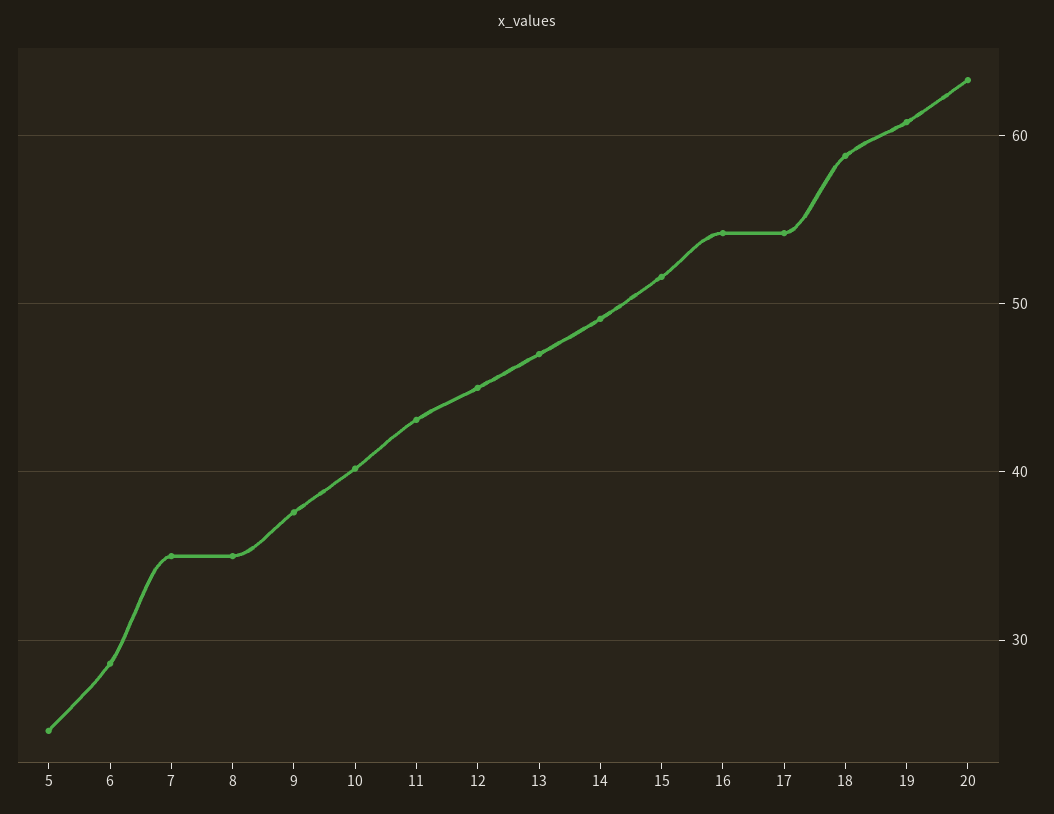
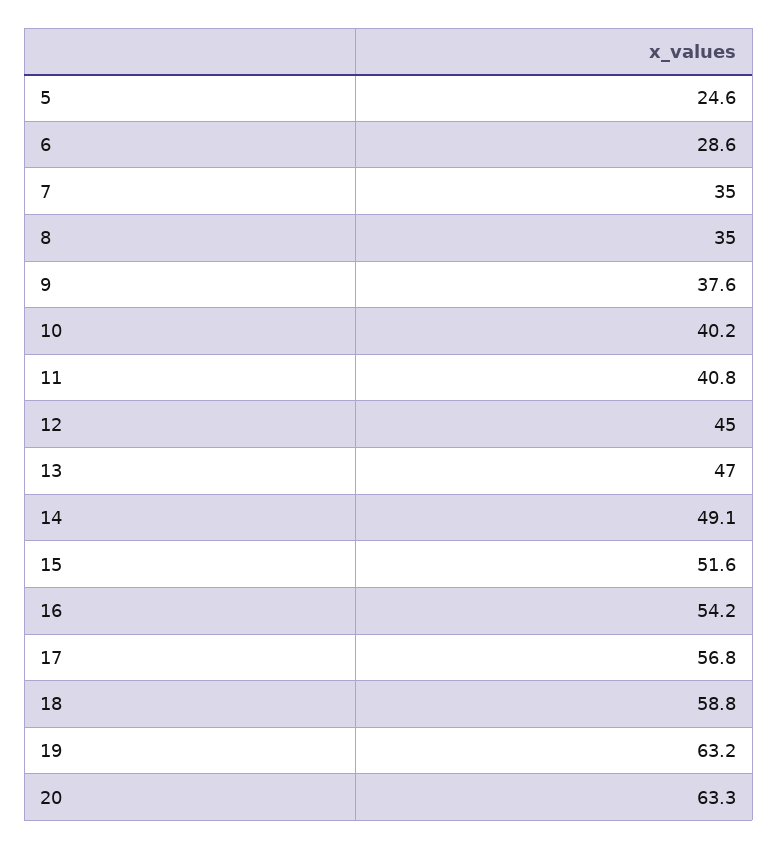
  {
    "5": 24.6,
    "6": 28.6,
    "7": 35,
    "8": 35,
    "9": 37.6,
    "10": 40.2,
-   "11": 43,
+   "11": 40.8,
    "12": 45,
    "13": 47,
    "14": 49.1,
    "15": 51.6,
    "16": 54.2,
-   "17": 54,
+   "17": 56.8,
    "18": 58.8,
-   "19": 61,
+   "19": 63.2,
    "20": 63.3
  }

